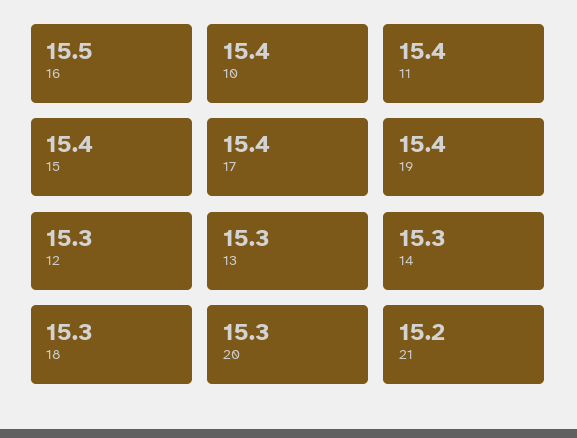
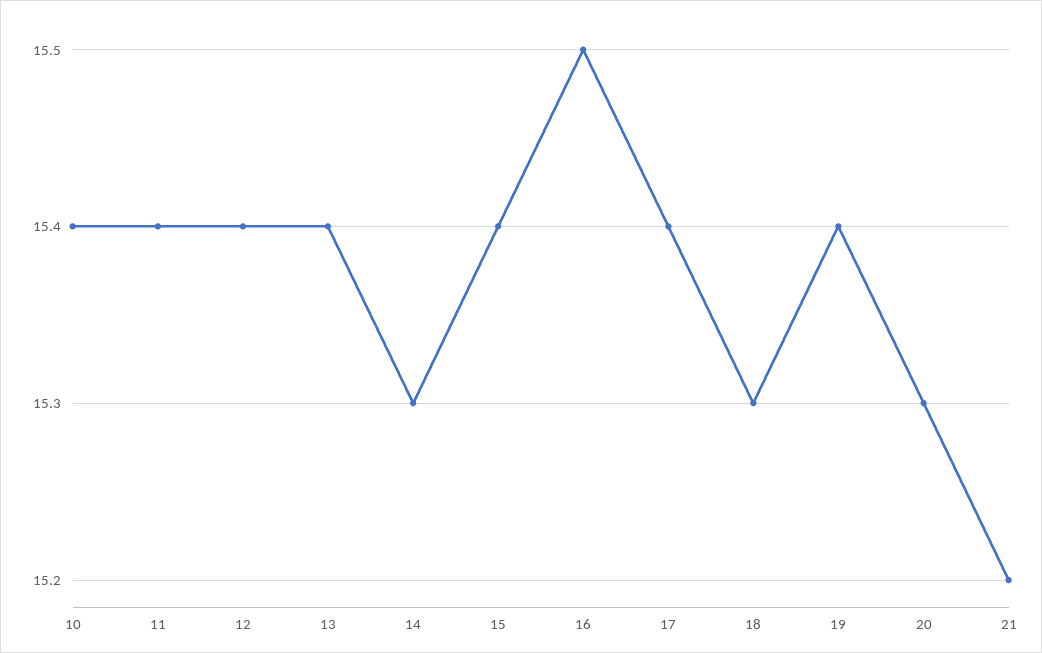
  {
    "16": 15.5,
    "10": 15.4,
    "11": 15.4,
    "15": 15.4,
    "17": 15.4,
    "19": 15.4,
-   "12": 15.3,
+   "12": 15.4,
-   "13": 15.3,
+   "13": 15.4,
    "14": 15.3,
    "18": 15.3,
    "20": 15.3,
    "21": 15.2
  }

